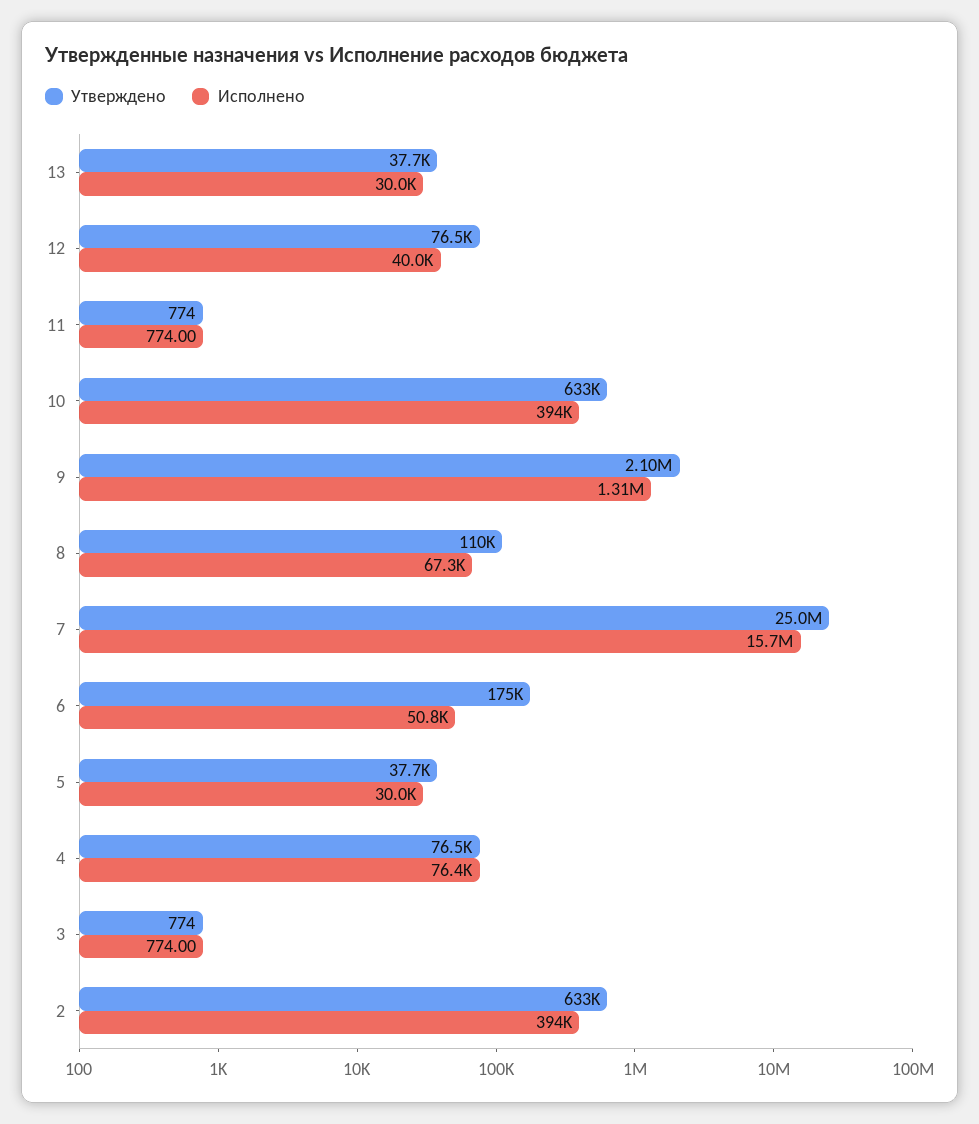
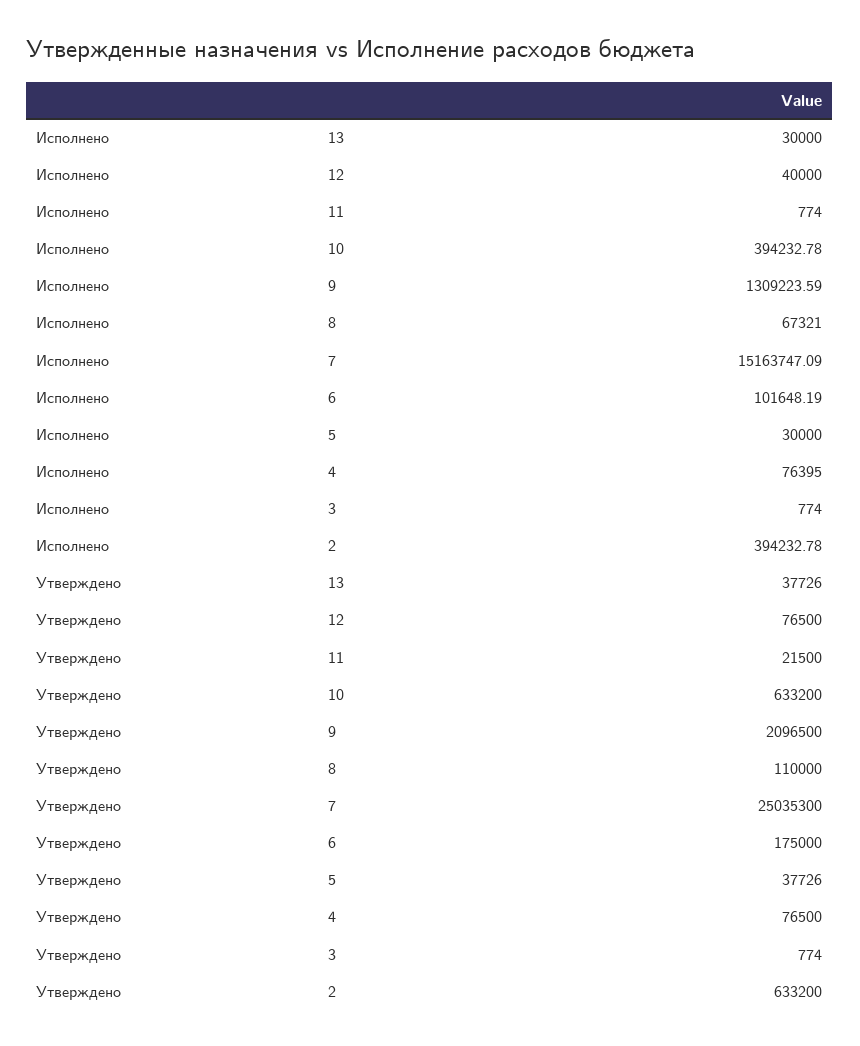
  {
    "Утверждено": {
      "13": 37726,
      "12": 76500,
-     "11": 774,
+     "11": 21500,
      "10": 633200,
      "9": 2096500,
      "8": 110000,
      "7": 25035300,
      "6": 175000,
      "5": 37726,
      "4": 76500,
      "3": 774,
      "2": 633200
    },
    "Исполнено": {
      "13": 30000,
      "12": 40000,
      "11": 774,
      "10": 394232.78,
      "9": 1309223.59,
      "8": 67321,
-     "7": 15700000,
+     "7": 15163747.09,
-     "6": 50800,
+     "6": 101648.19,
      "5": 30000,
      "4": 76395,
      "3": 774,
      "2": 394232.78
    }
  }

